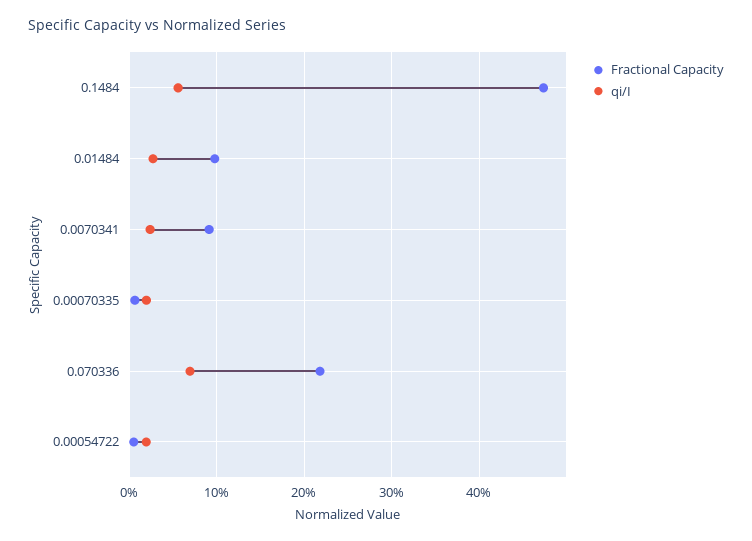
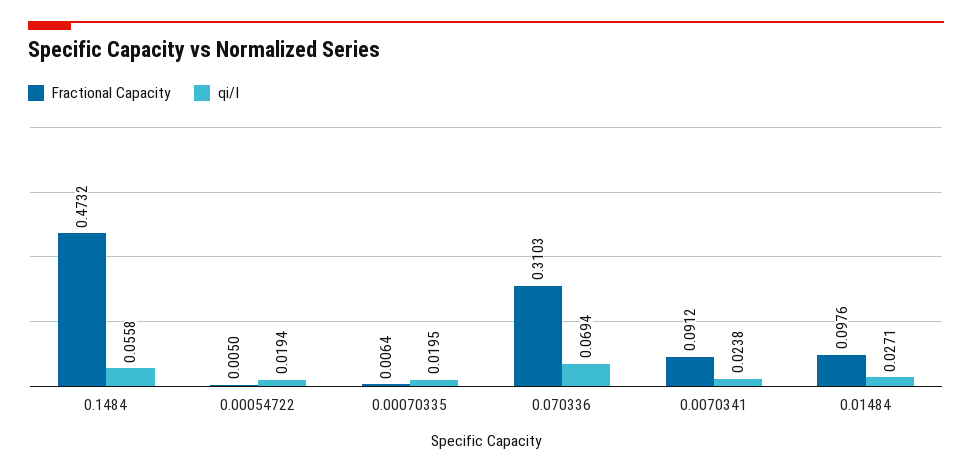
  {
    "Fractional Capacity": {
      "0.1484": 0.4732,
      "0.01484": 0.0976,
      "0.0070341": 0.0912,
      "0.00070335": 0.0064,
-     "0.070336": 0.22,
+     "0.070336": 0.3103,
      "0.00054722": 0.005
    },
    "qi/I": {
      "0.1484": 0.0558,
      "0.01484": 0.0271,
      "0.0070341": 0.0238,
      "0.00070335": 0.0195,
      "0.070336": 0.0694,
      "0.00054722": 0.0194
    }
  }

